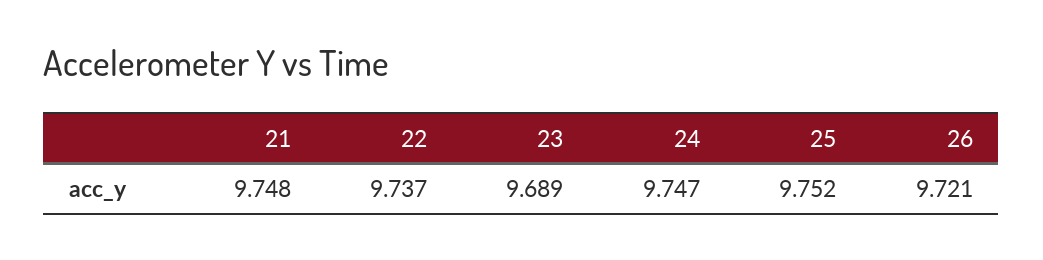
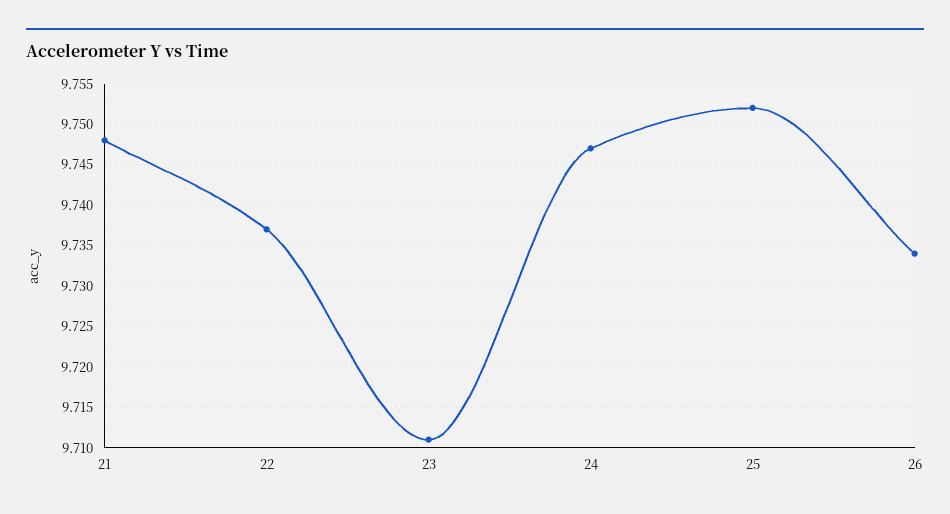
  {
    "21": 9.748,
    "22": 9.737,
-   "23": 9.689,
+   "23": 9.711,
    "24": 9.747,
    "25": 9.752,
-   "26": 9.721
+   "26": 9.734
  }

